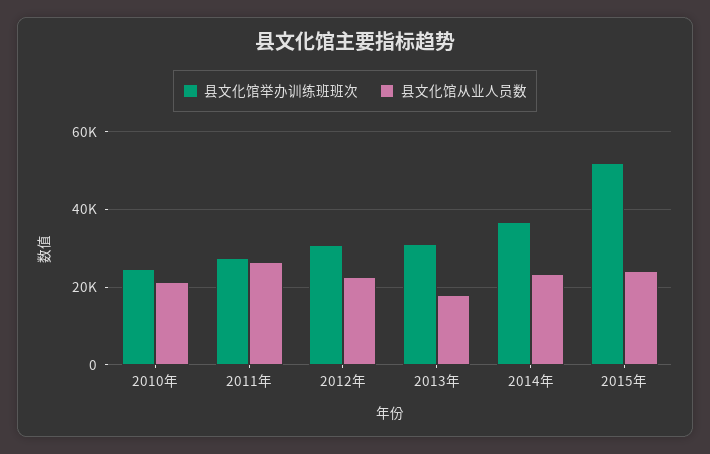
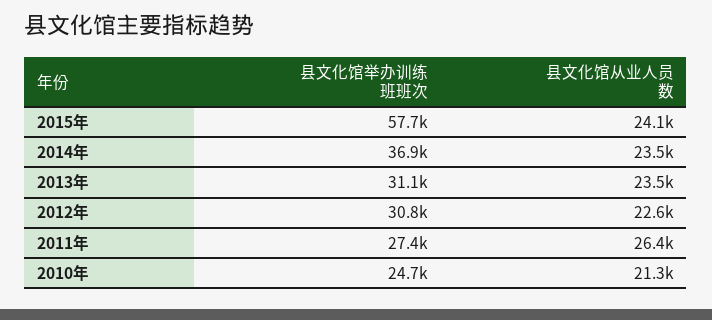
  {
    "县文化馆举办训练班班次": {
      "2010年": 24700,
      "2011年": 27400,
      "2012年": 30800,
      "2013年": 31100,
      "2014年": 36900,
-     "2015年": 52000
+     "2015年": 57700
    },
    "县文化馆从业人员数": {
      "2010年": 21300,
      "2011年": 26400,
      "2012年": 22600,
-     "2013年": 18000,
+     "2013年": 23500,
      "2014年": 23500,
      "2015年": 24100
    }
  }

